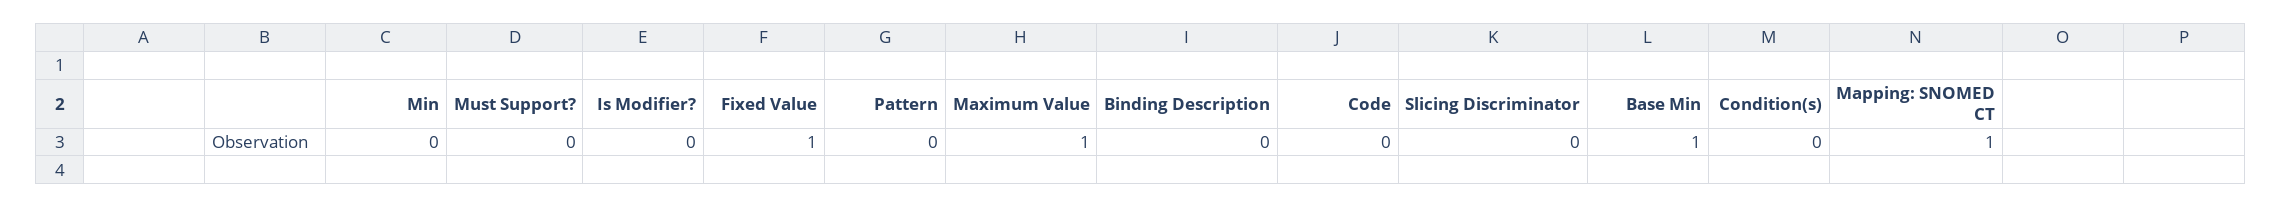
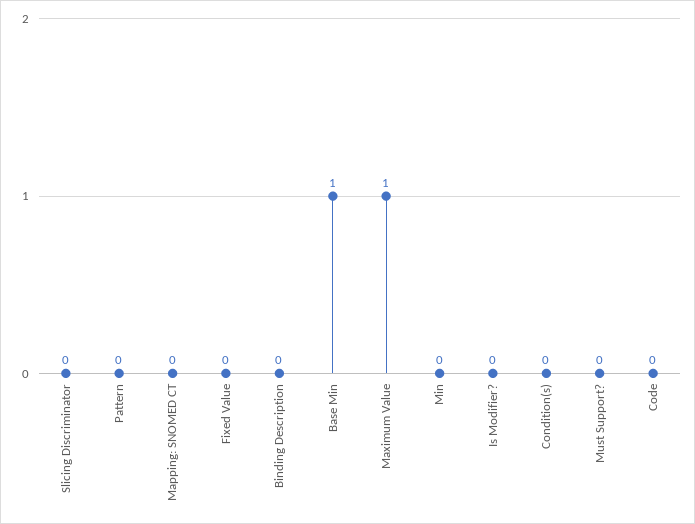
  {
    "Min": 0,
    "Must Support?": 0,
    "Is Modifier?": 0,
-   "Fixed Value": 1,
+   "Fixed Value": 0,
    "Pattern": 0,
    "Maximum Value": 1,
    "Binding Description": 0,
    "Code": 0,
    "Slicing Discriminator": 0,
    "Base Min": 1,
    "Condition(s)": 0,
-   "Mapping: SNOMED CT": 1
+   "Mapping: SNOMED CT": 0
  }

